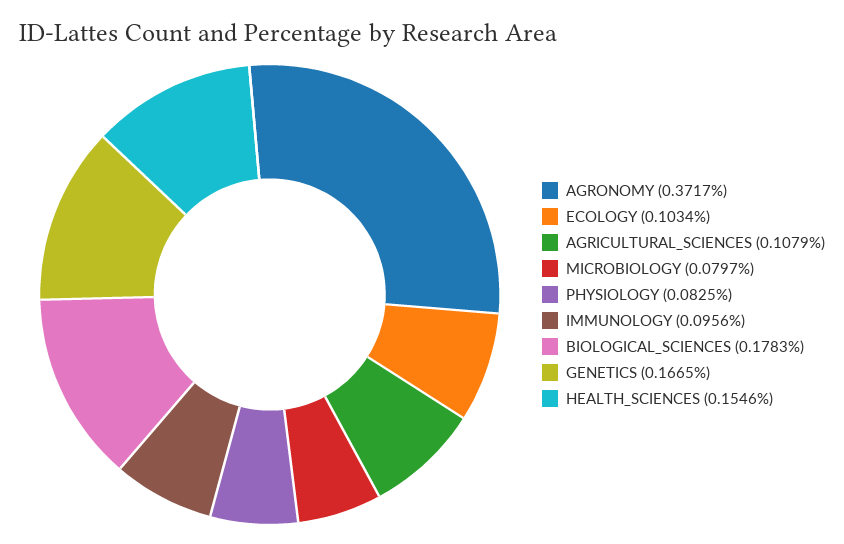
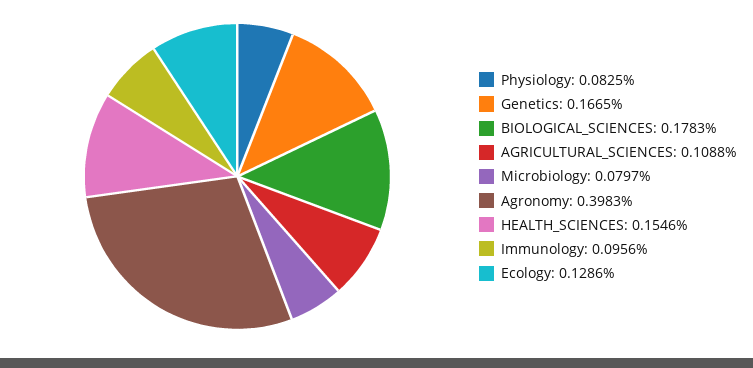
  {
-   "AGRONOMY": 0.3717,
+   "AGRONOMY": 0.3983,
-   "ECOLOGY": 0.1034,
+   "ECOLOGY": 0.1286,
-   "AGRICULTURAL_SCIENCES": 0.1079,
+   "AGRICULTURAL_SCIENCES": 0.1088,
    "MICROBIOLOGY": 0.0797,
    "PHYSIOLOGY": 0.0825,
    "IMMUNOLOGY": 0.0956,
    "BIOLOGICAL_SCIENCES": 0.1783,
    "GENETICS": 0.1665,
    "HEALTH_SCIENCES": 0.1546
  }

